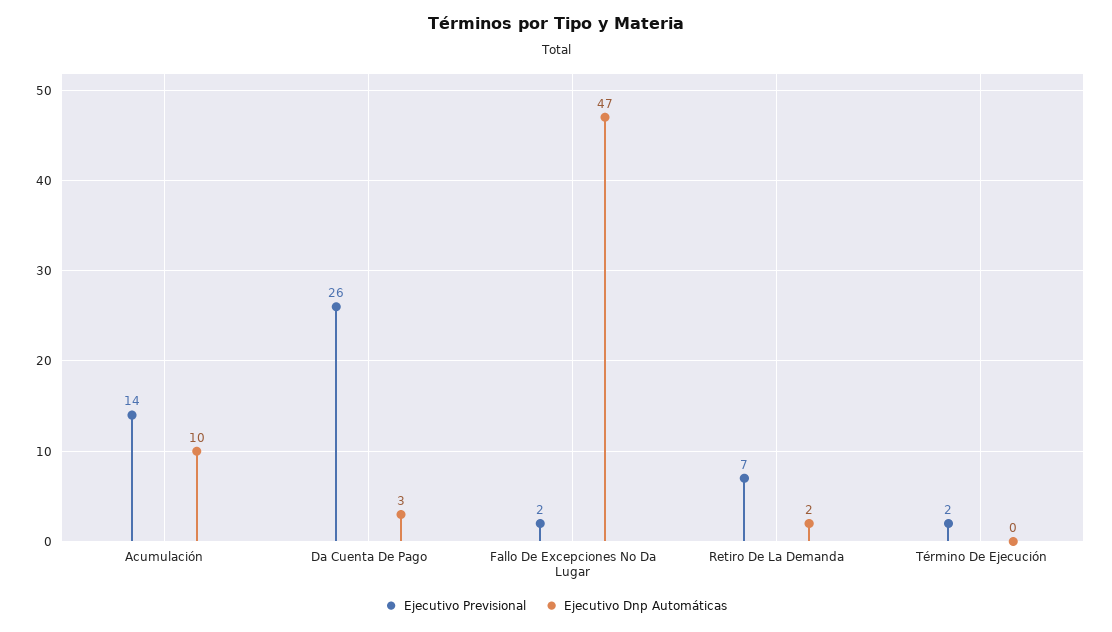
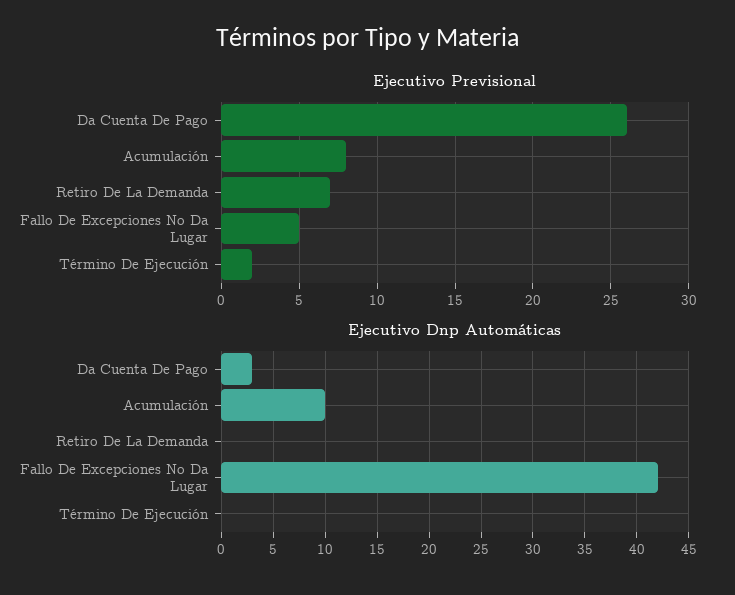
  {
    "Ejecutivo Previsional": {
-     "Acumulación": 14,
+     "Acumulación": 8,
      "Da Cuenta De Pago": 26,
-     "Fallo De Excepciones No Da Lugar": 2,
+     "Fallo De Excepciones No Da Lugar": 5,
      "Retiro De La Demanda": 7,
      "Término De Ejecución": 2
    },
    "Ejecutivo Dnp Automáticas": {
      "Acumulación": 10,
      "Da Cuenta De Pago": 3,
-     "Fallo De Excepciones No Da Lugar": 47,
+     "Fallo De Excepciones No Da Lugar": 42,
-     "Retiro De La Demanda": 2,
+     "Retiro De La Demanda": 0,
      "Término De Ejecución": 0
    }
  }

